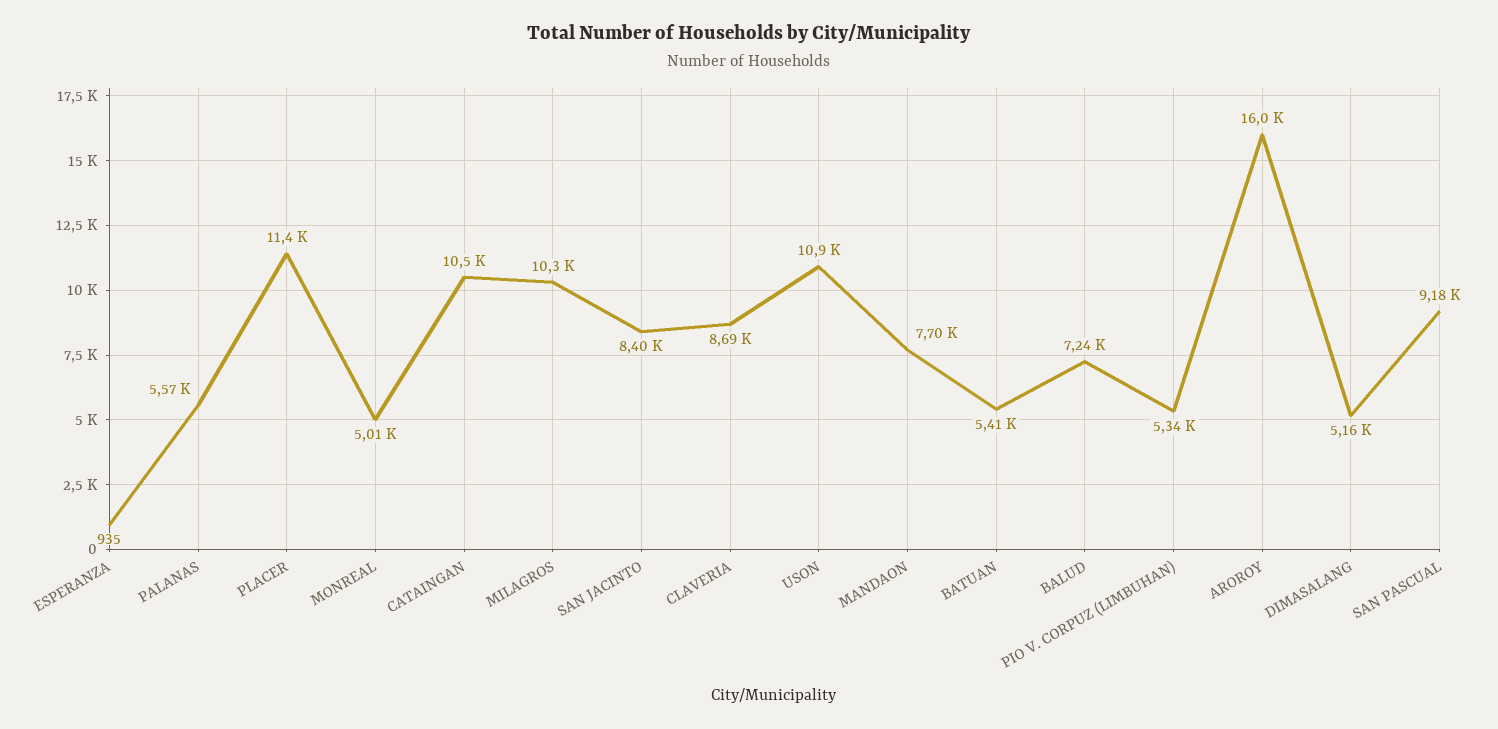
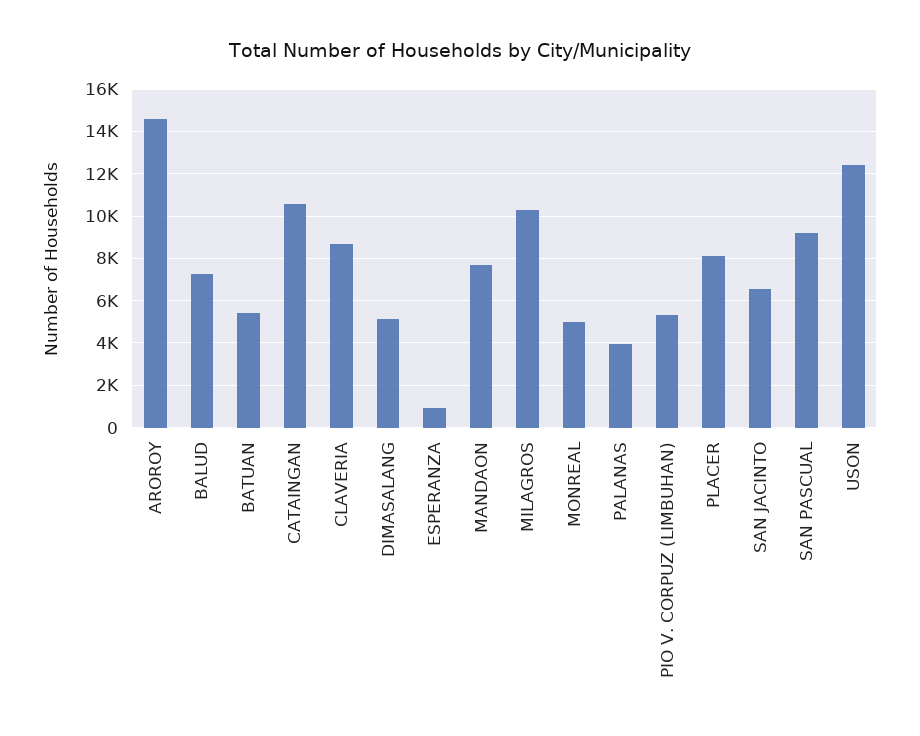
  {
    "ESPERANZA": 935,
-   "PALANAS": 5570,
+   "PALANAS": 4000,
-   "PLACER": 11400,
+   "PLACER": 8000,
    "MONREAL": 5010,
    "CATAINGAN": 10500,
    "MILAGROS": 10300,
-   "SAN JACINTO": 8400,
+   "SAN JACINTO": 6500,
    "CLAVERIA": 8690,
-   "USON": 10900,
+   "USON": 12500,
    "MANDAON": 7700,
    "BATUAN": 5410,
    "BALUD": 7240,
    "PIO V. CORPUZ (LIMBUHAN)": 5340,
-   "AROROY": 16000,
+   "AROROY": 14500,
    "DIMASALANG": 5160,
    "SAN PASCUAL": 9180
  }

